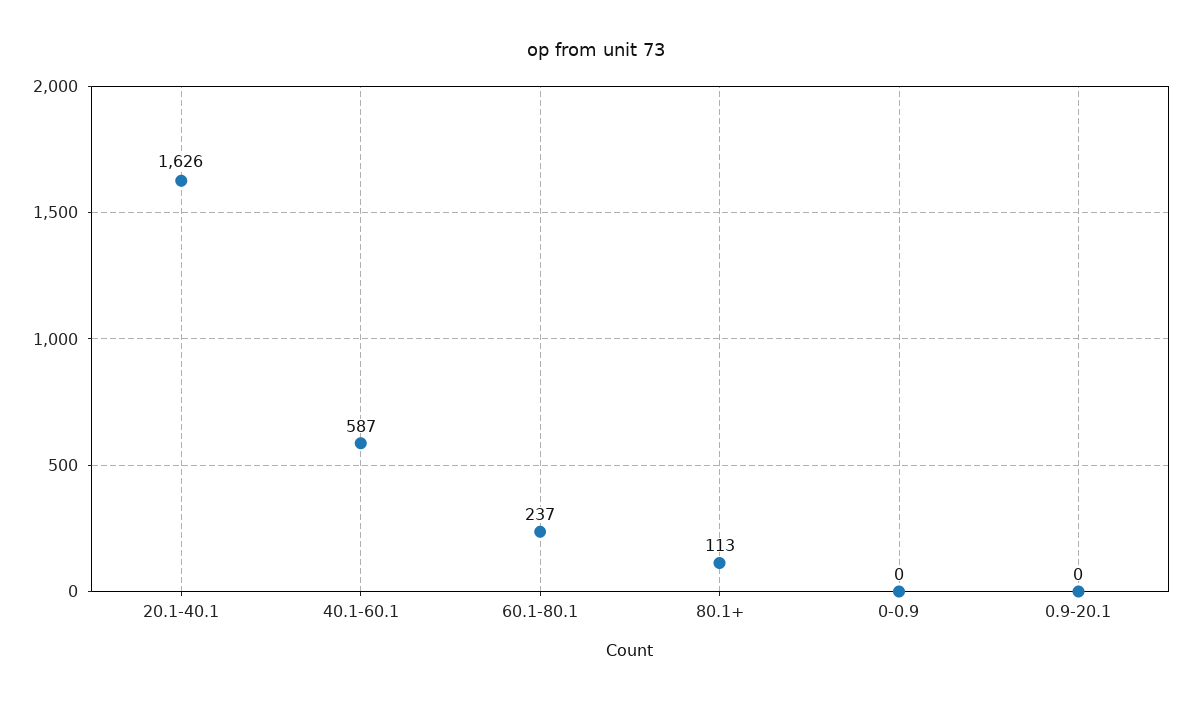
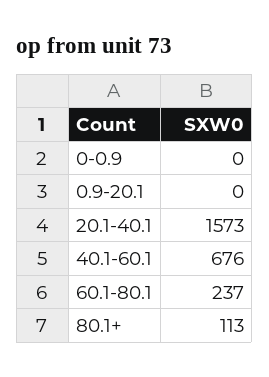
  {
-   "20.1-40.1": 1626,
+   "20.1-40.1": 1573,
-   "40.1-60.1": 587,
+   "40.1-60.1": 676,
    "60.1-80.1": 237,
    "80.1+": 113,
    "0-0.9": 0,
    "0.9-20.1": 0
  }

